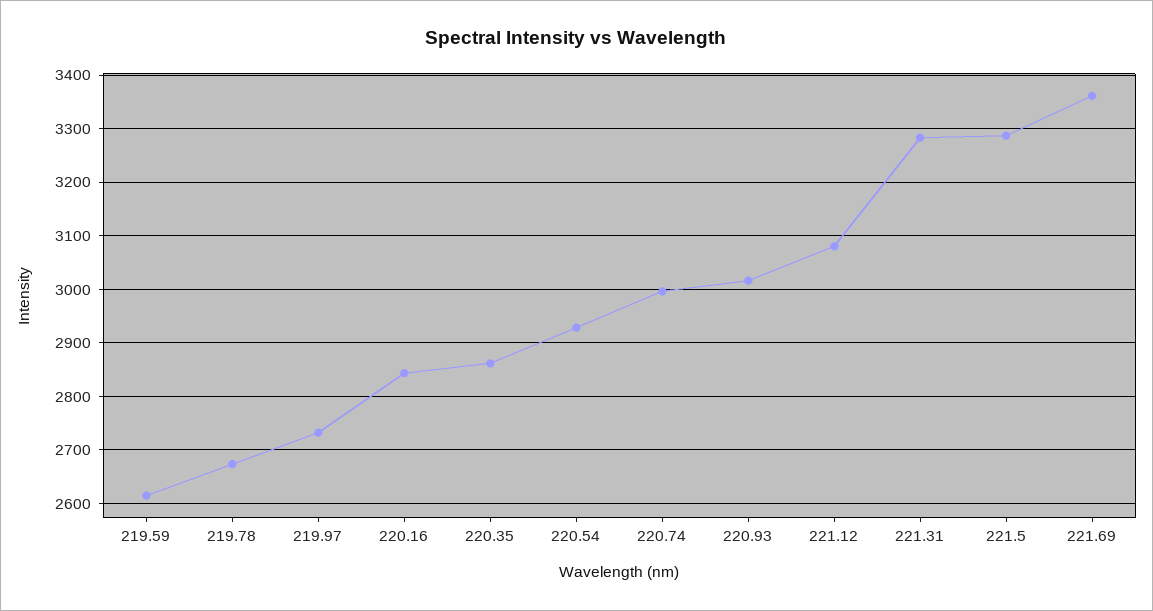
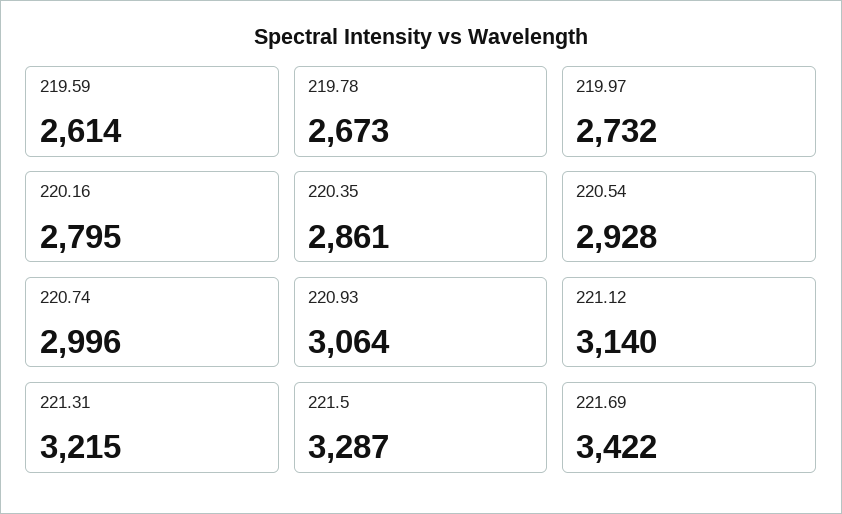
  {
    "219.59": 2614,
    "219.78": 2673,
    "219.97": 2732,
-   "220.16": 2840,
+   "220.16": 2795,
    "220.35": 2861,
    "220.54": 2928,
    "220.74": 2996,
-   "220.93": 3020,
+   "220.93": 3064,
-   "221.12": 3080,
+   "221.12": 3140,
-   "221.31": 3280,
+   "221.31": 3215,
    "221.5": 3287,
-   "221.69": 3360
+   "221.69": 3422
  }

